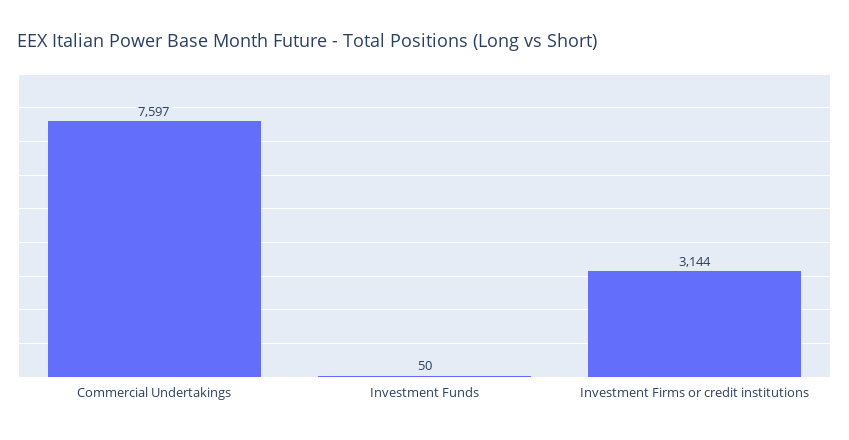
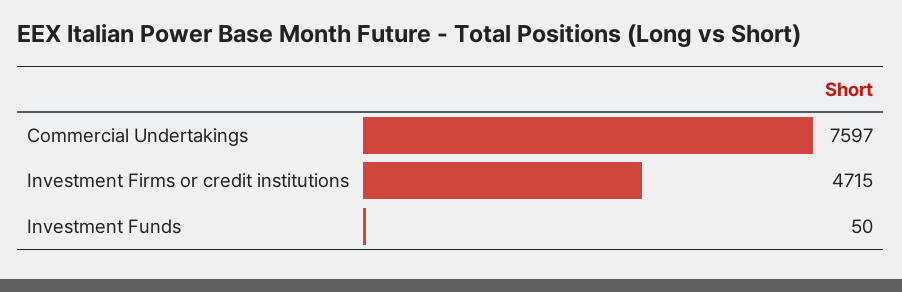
  {
    "Commercial Undertakings": 7597,
    "Investment Funds": 50,
-   "Investment Firms or credit institutions": 3144
+   "Investment Firms or credit institutions": 4715
  }

